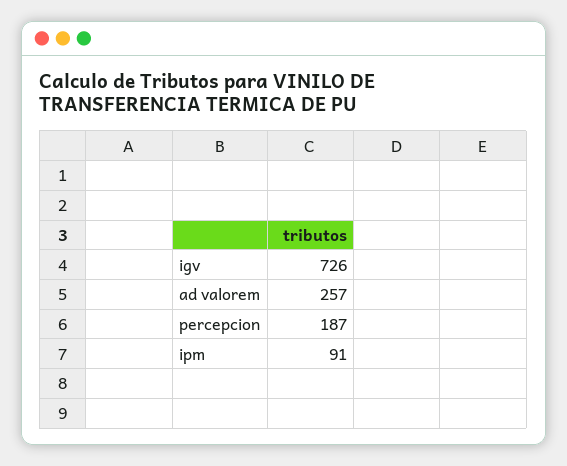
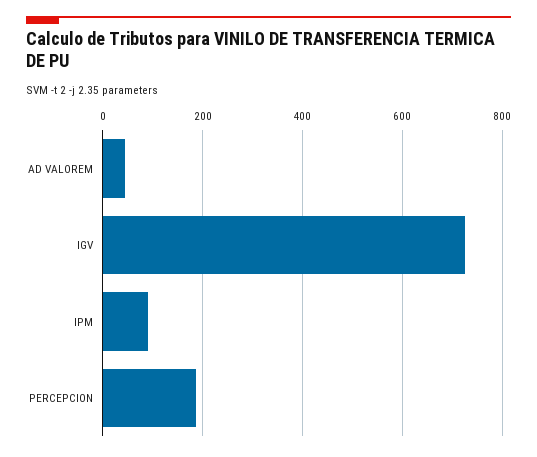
  {
    "igv": 726,
-   "ad valorem": 257,
+   "ad valorem": 40,
    "percepcion": 187,
    "ipm": 91
  }

